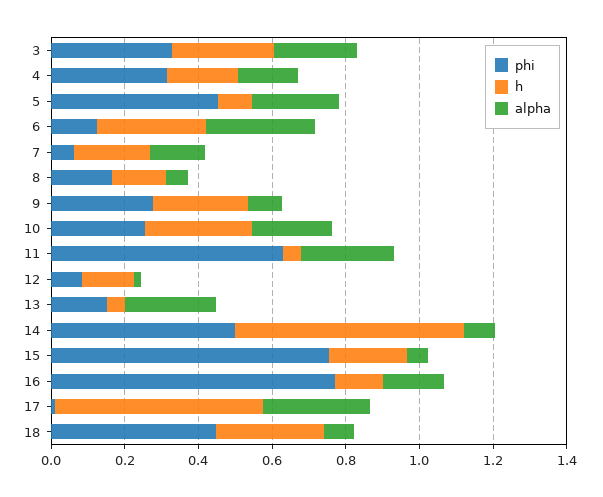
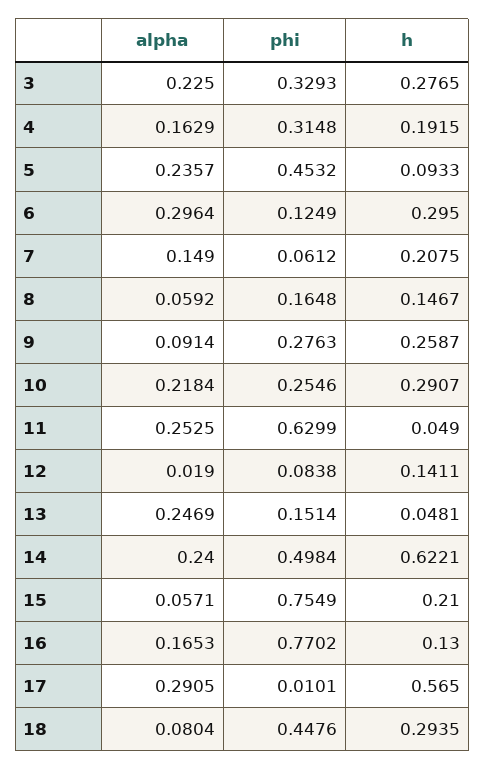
  {
    "phi": {
      "3": 0.3293,
      "4": 0.3148,
      "5": 0.4532,
      "6": 0.1249,
      "7": 0.0612,
      "8": 0.1648,
      "9": 0.2763,
      "10": 0.2546,
      "11": 0.6299,
      "12": 0.0838,
      "13": 0.1514,
      "14": 0.4984,
      "15": 0.7549,
      "16": 0.7702,
      "17": 0.0101,
      "18": 0.4476
    },
    "h": {
      "3": 0.2765,
      "4": 0.1915,
      "5": 0.0933,
      "6": 0.295,
      "7": 0.2075,
      "8": 0.1467,
      "9": 0.2587,
      "10": 0.2907,
      "11": 0.049,
      "12": 0.1411,
      "13": 0.0481,
      "14": 0.6221,
      "15": 0.21,
      "16": 0.13,
      "17": 0.565,
      "18": 0.2935
    },
    "alpha": {
      "3": 0.225,
      "4": 0.1629,
      "5": 0.2357,
      "6": 0.2964,
      "7": 0.149,
      "8": 0.0592,
      "9": 0.0914,
      "10": 0.2184,
      "11": 0.2525,
      "12": 0.019,
      "13": 0.2469,
-     "14": 0.1,
+     "14": 0.24,
      "15": 0.0571,
      "16": 0.1653,
      "17": 0.2905,
      "18": 0.0804
    }
  }

